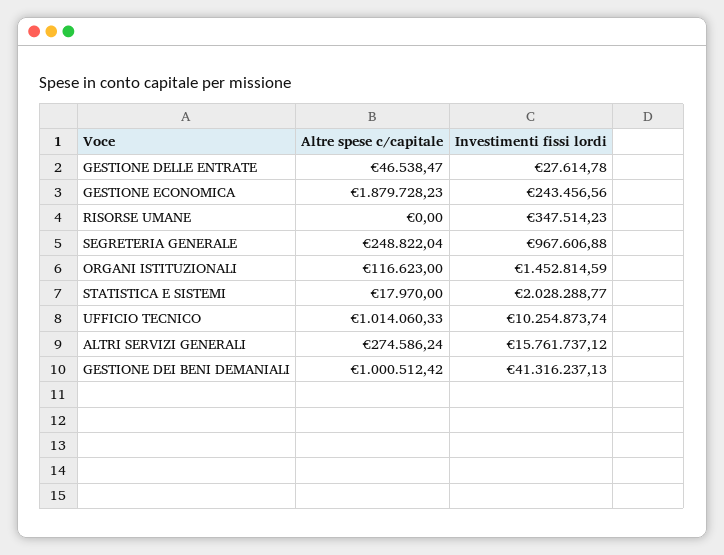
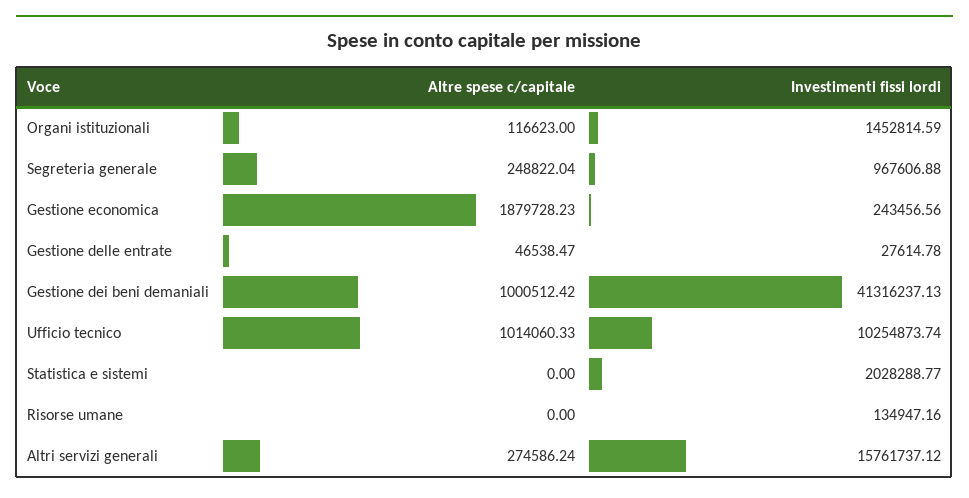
  {
    "Altre spese c/capitale": {
      "GESTIONE DELLE ENTRATE": 46538.47,
      "GESTIONE ECONOMICA": 1879728.23,
      "RISORSE UMANE": 0,
      "SEGRETERIA GENERALE": 248822.04,
      "ORGANI ISTITUZIONALI": 116623,
-     "STATISTICA E SISTEMI": 17970,
+     "STATISTICA E SISTEMI": 0,
      "UFFICIO TECNICO": 1014060.33,
      "ALTRI SERVIZI GENERALI": 274586.24,
      "GESTIONE DEI BENI DEMANIALI": 1000512.42
    },
    "Investimenti fissi lordi": {
      "GESTIONE DELLE ENTRATE": 27614.78,
      "GESTIONE ECONOMICA": 243456.56,
-     "RISORSE UMANE": 347514.23,
+     "RISORSE UMANE": 134947.16,
      "SEGRETERIA GENERALE": 967606.88,
      "ORGANI ISTITUZIONALI": 1452814.59,
      "STATISTICA E SISTEMI": 2028288.77,
      "UFFICIO TECNICO": 10254873.74,
      "ALTRI SERVIZI GENERALI": 15761737.12,
      "GESTIONE DEI BENI DEMANIALI": 41316237.13
    }
  }

